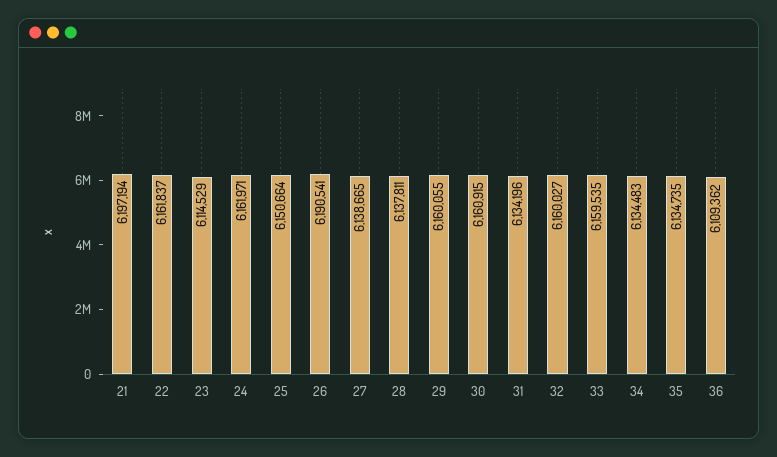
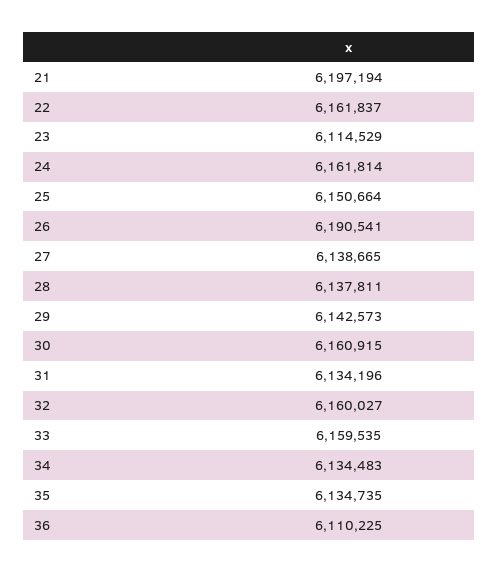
  {
    "21": 6197194,
    "22": 6161837,
    "23": 6114529,
-   "24": 6161971,
+   "24": 6161814,
    "25": 6150664,
    "26": 6190541,
    "27": 6138665,
    "28": 6137811,
-   "29": 6160055,
+   "29": 6142573,
    "30": 6160915,
    "31": 6134196,
    "32": 6160027,
    "33": 6159535,
    "34": 6134483,
    "35": 6134735,
-   "36": 6109362
+   "36": 6110225
  }

